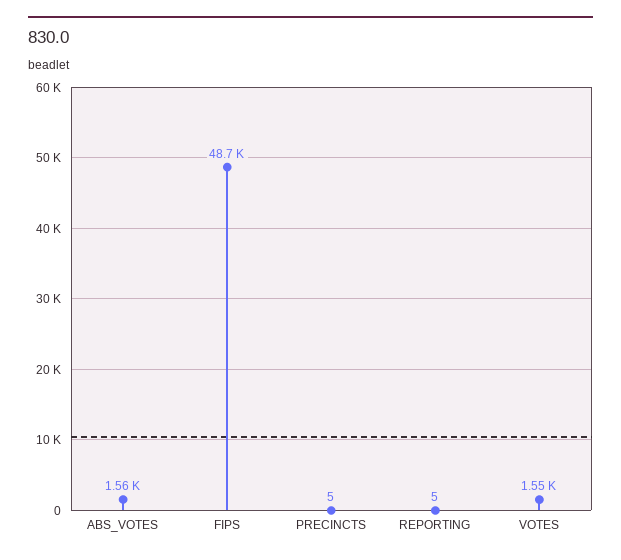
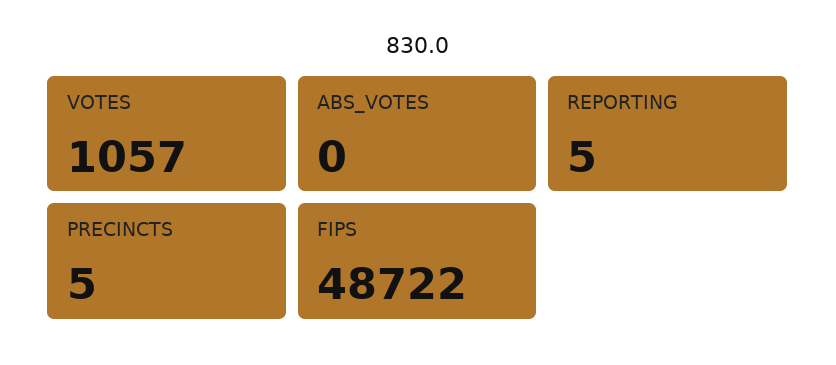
  {
-   "ABS_VOTES": 1560,
+   "ABS_VOTES": 0,
    "FIPS": 48722,
    "PRECINCTS": 5,
    "REPORTING": 5,
-   "VOTES": 1550
+   "VOTES": 1057
  }

